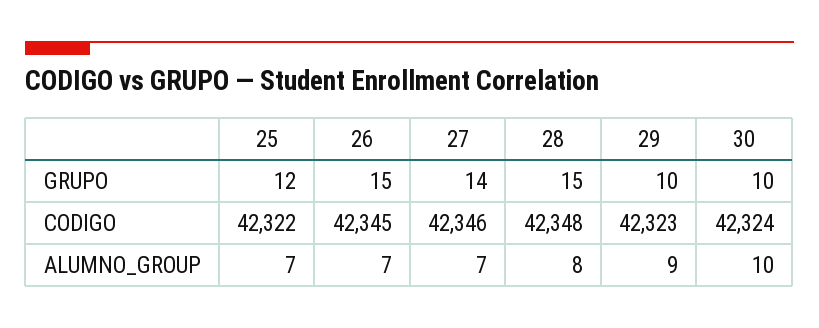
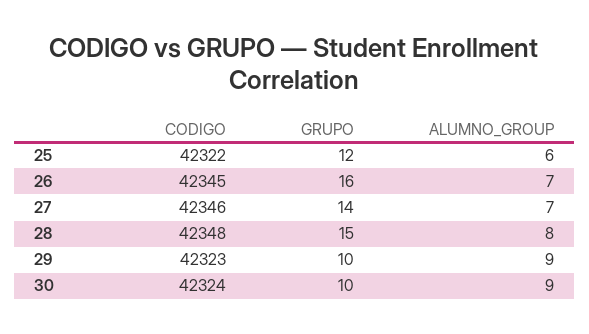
  {
    "25": {
      "GRUPO": 12,
      "CODIGO": 42322,
-     "ALUMNO_GROUP": 7
+     "ALUMNO_GROUP": 6
    },
    "26": {
-     "GRUPO": 15,
+     "GRUPO": 16,
      "CODIGO": 42345,
      "ALUMNO_GROUP": 7
    },
    "27": {
      "GRUPO": 14,
      "CODIGO": 42346,
      "ALUMNO_GROUP": 7
    },
    "28": {
      "GRUPO": 15,
      "CODIGO": 42348,
      "ALUMNO_GROUP": 8
    },
    "29": {
      "GRUPO": 10,
      "CODIGO": 42323,
      "ALUMNO_GROUP": 9
    },
    "30": {
      "GRUPO": 10,
      "CODIGO": 42324,
-     "ALUMNO_GROUP": 10
+     "ALUMNO_GROUP": 9
    }
  }

